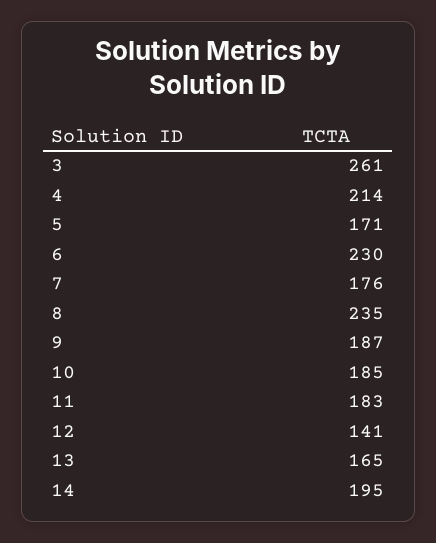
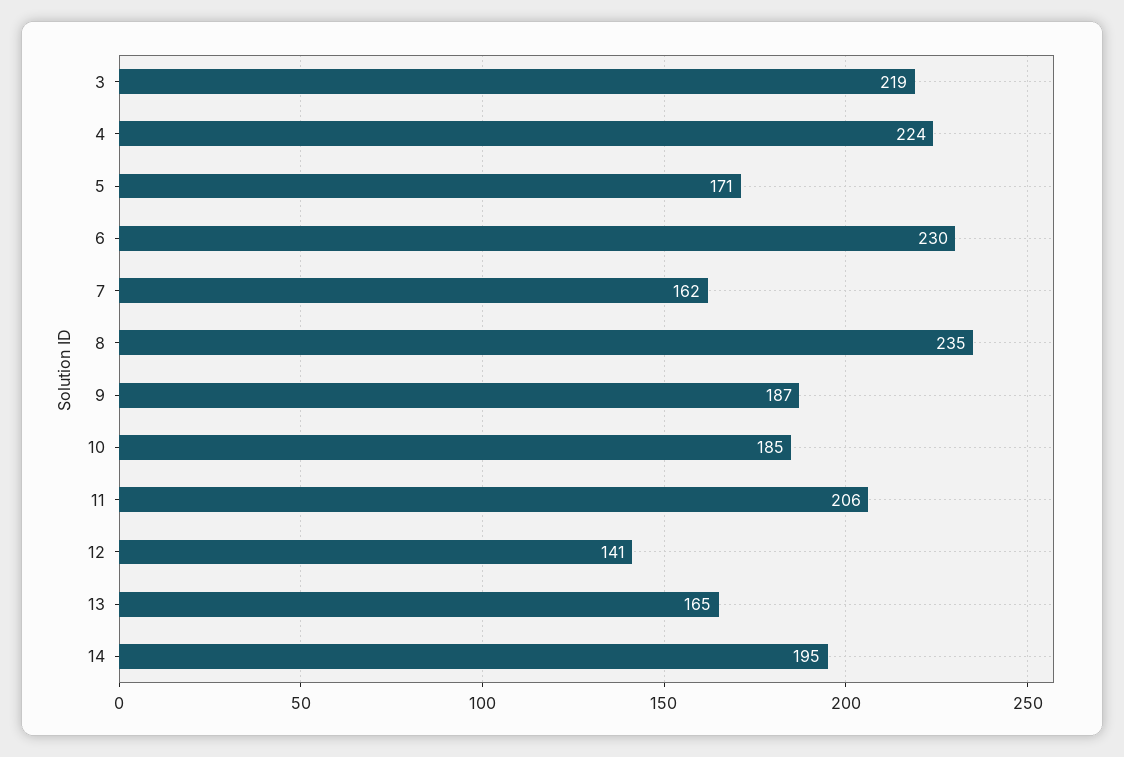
  {
-   "3": 261,
+   "3": 219,
-   "4": 214,
+   "4": 224,
    "5": 171,
    "6": 230,
-   "7": 176,
+   "7": 162,
    "8": 235,
    "9": 187,
    "10": 185,
-   "11": 183,
+   "11": 206,
    "12": 141,
    "13": 165,
    "14": 195
  }

